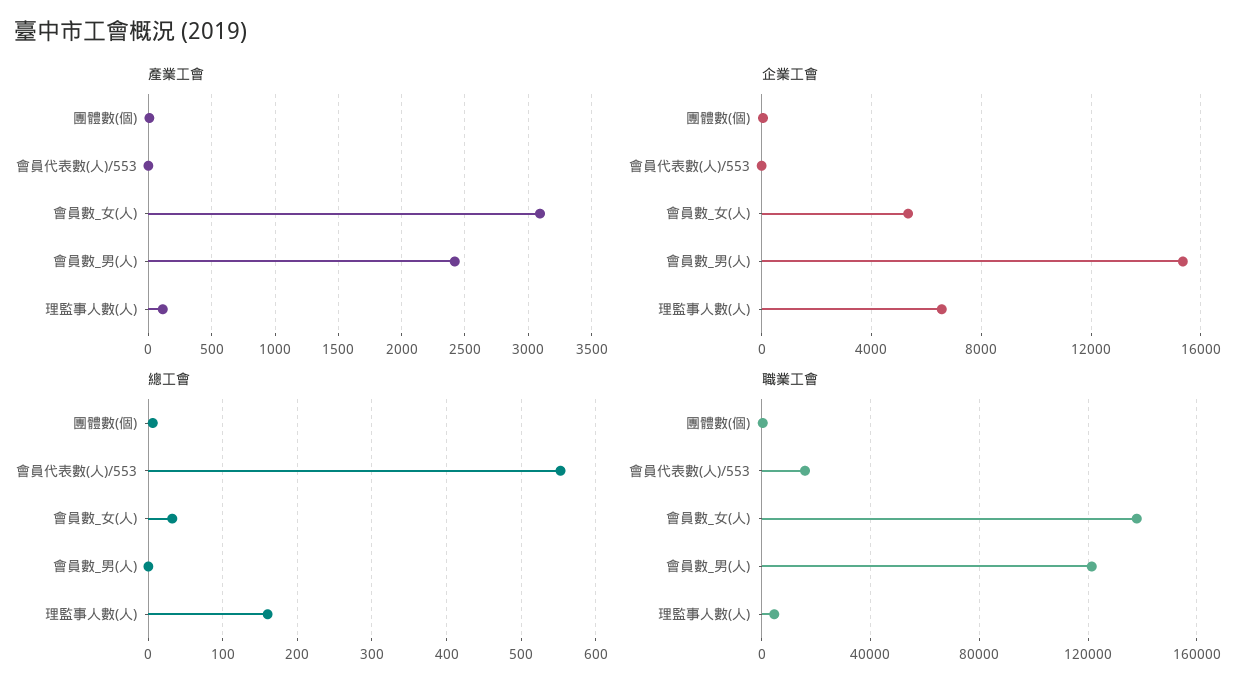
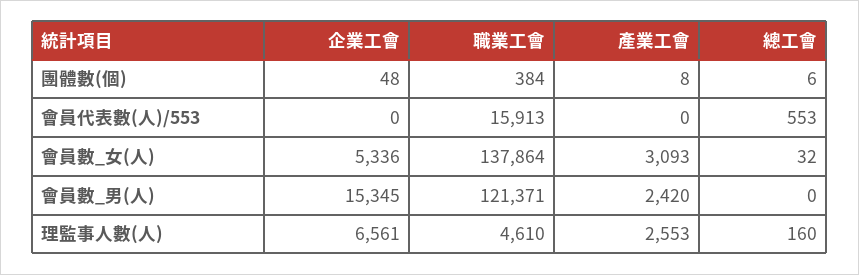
  {
    "產業工會": {
      "團體數(個)": 8,
      "會員代表數(人)/553": 0,
      "會員數_女(人)": 3093,
      "會員數_男(人)": 2420,
-     "理監事人數(人)": 100
+     "理監事人數(人)": 2553
    },
    "企業工會": {
      "團體數(個)": 48,
      "會員代表數(人)/553": 0,
      "會員數_女(人)": 5336,
      "會員數_男(人)": 15345,
      "理監事人數(人)": 6561
    },
    "總工會": {
      "團體數(個)": 6,
      "會員代表數(人)/553": 553,
      "會員數_女(人)": 32,
      "會員數_男(人)": 0,
      "理監事人數(人)": 160
    },
    "職業工會": {
      "團體數(個)": 384,
      "會員代表數(人)/553": 15913,
      "會員數_女(人)": 137864,
      "會員數_男(人)": 121371,
      "理監事人數(人)": 4610
    }
  }

